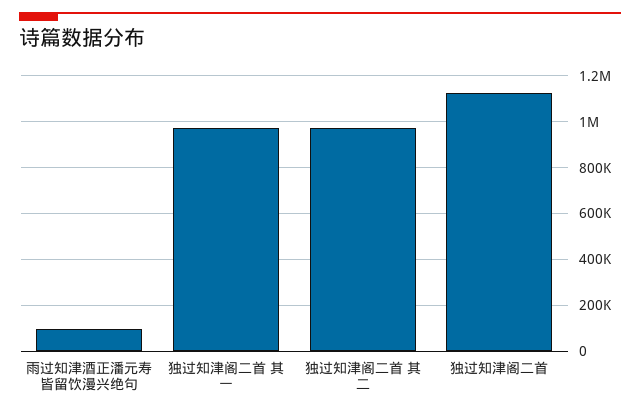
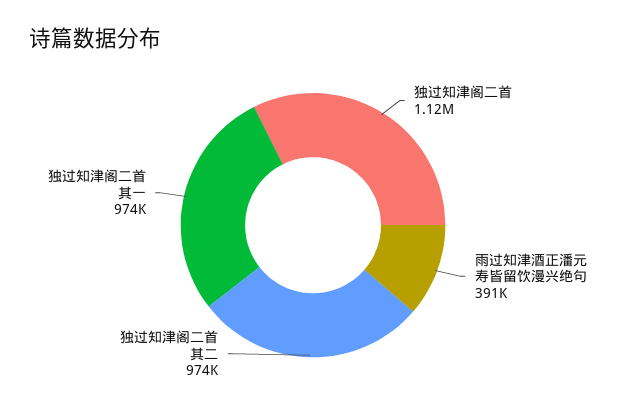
  {
-   "雨过知津酒正潘元寿皆留饮漫兴绝句": 100000,
+   "雨过知津酒正潘元寿皆留饮漫兴绝句": 391000,
    "独过知津阁二首 其一": 974000,
    "独过知津阁二首 其二": 974000,
    "独过知津阁二首": 1120000
  }

